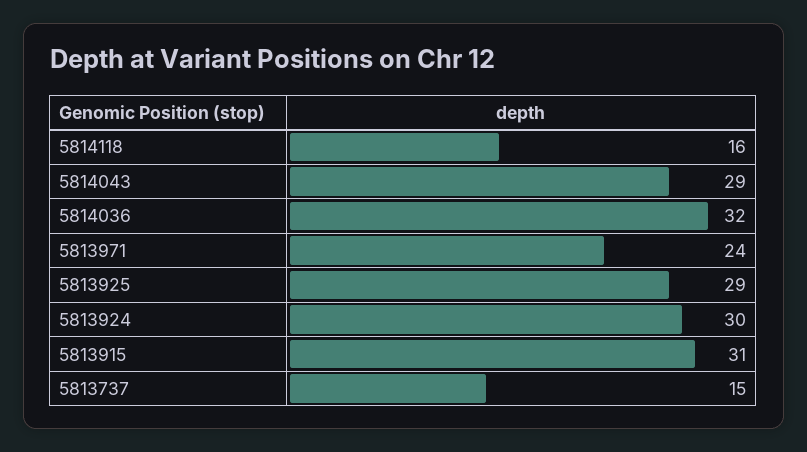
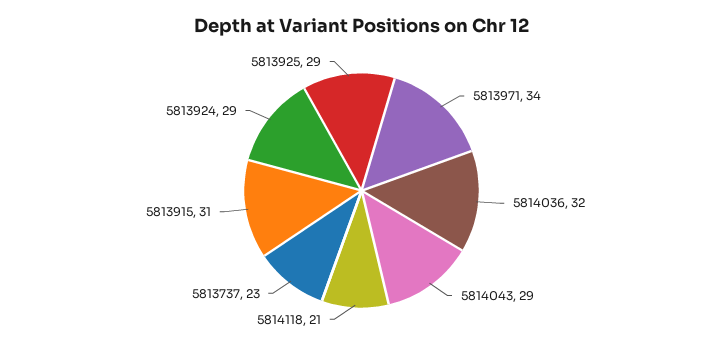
  {
-   "5814118": 16,
+   "5814118": 21,
    "5814043": 29,
    "5814036": 32,
-   "5813971": 24,
+   "5813971": 34,
    "5813925": 29,
-   "5813924": 30,
+   "5813924": 29,
    "5813915": 31,
-   "5813737": 15
+   "5813737": 23
  }

